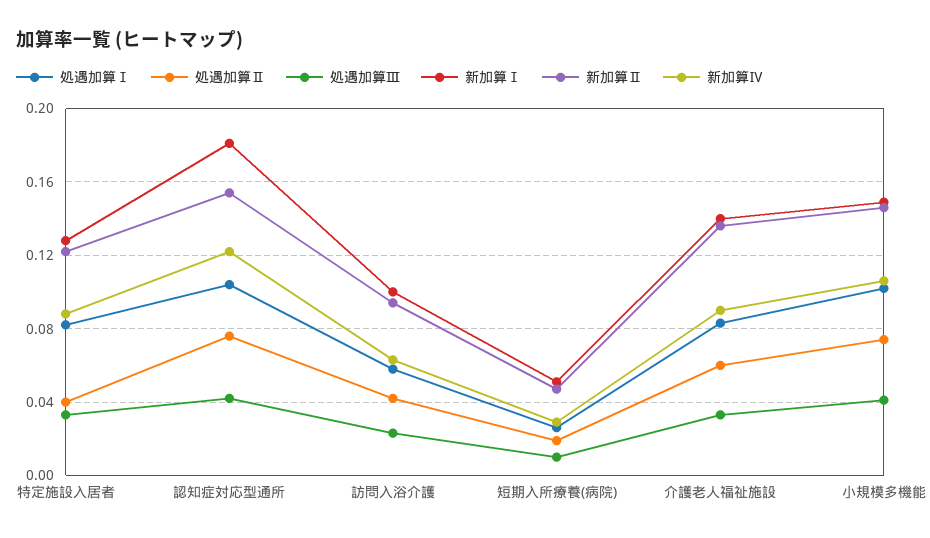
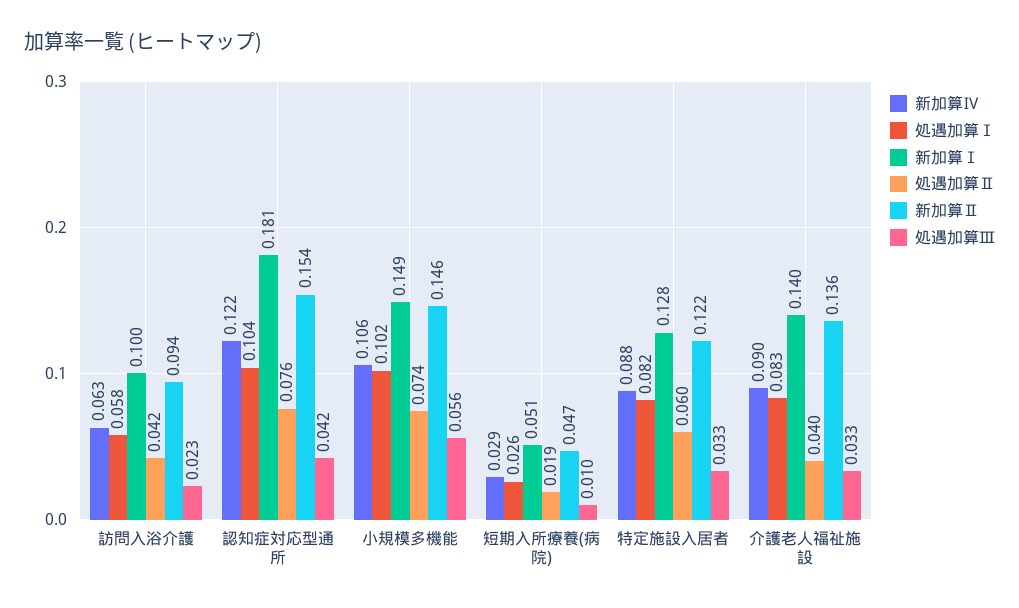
  {
    "処遇加算Ⅰ": {
      "特定施設入居者": 0.082,
      "認知症対応型通所": 0.104,
      "訪問入浴介護": 0.058,
      "短期入所療養(病院)": 0.026,
      "介護老人福祉施設": 0.083,
      "小規模多機能": 0.102
    },
    "処遇加算Ⅱ": {
-     "特定施設入居者": 0.04,
+     "特定施設入居者": 0.06,
      "認知症対応型通所": 0.076,
      "訪問入浴介護": 0.042,
      "短期入所療養(病院)": 0.019,
-     "介護老人福祉施設": 0.06,
+     "介護老人福祉施設": 0.04,
      "小規模多機能": 0.074
    },
    "処遇加算Ⅲ": {
      "特定施設入居者": 0.033,
      "認知症対応型通所": 0.042,
      "訪問入浴介護": 0.023,
      "短期入所療養(病院)": 0.01,
      "介護老人福祉施設": 0.033,
-     "小規模多機能": 0.04
+     "小規模多機能": 0.056
    },
    "新加算Ⅰ": {
      "特定施設入居者": 0.128,
      "認知症対応型通所": 0.181,
      "訪問入浴介護": 0.1,
      "短期入所療養(病院)": 0.051,
      "介護老人福祉施設": 0.14,
      "小規模多機能": 0.149
    },
    "新加算Ⅱ": {
      "特定施設入居者": 0.122,
      "認知症対応型通所": 0.154,
      "訪問入浴介護": 0.094,
      "短期入所療養(病院)": 0.047,
      "介護老人福祉施設": 0.136,
      "小規模多機能": 0.146
    },
    "新加算Ⅳ": {
      "特定施設入居者": 0.088,
      "認知症対応型通所": 0.122,
      "訪問入浴介護": 0.063,
      "短期入所療養(病院)": 0.029,
      "介護老人福祉施設": 0.09,
      "小規模多機能": 0.106
    }
  }

